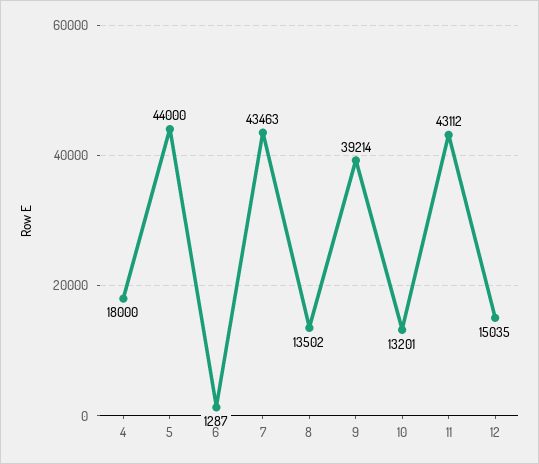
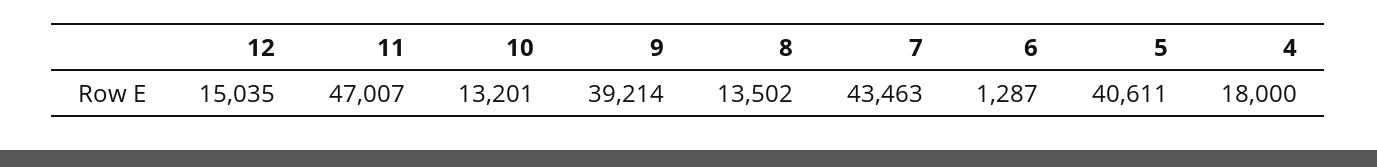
  {
    "4": 18000,
-   "5": 44000,
+   "5": 40611,
    "6": 1287,
    "7": 43463,
    "8": 13502,
    "9": 39214,
    "10": 13201,
-   "11": 43112,
+   "11": 47007,
    "12": 15035
  }

